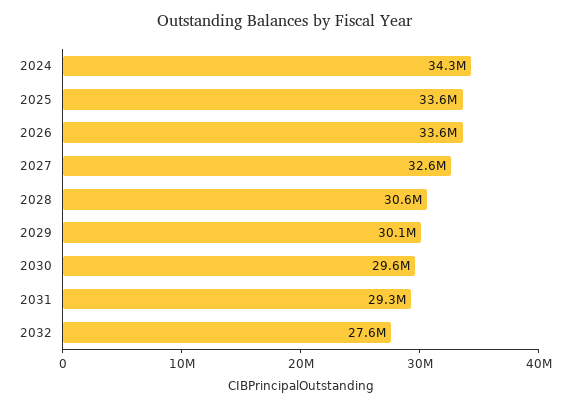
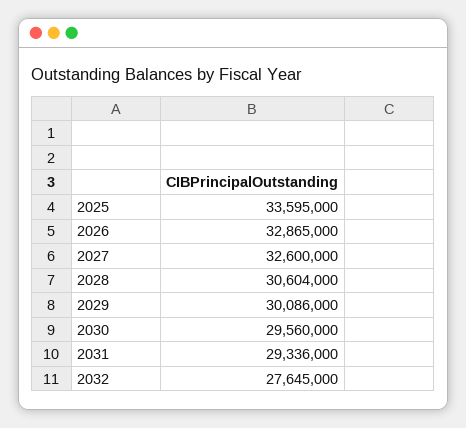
  {
-   "2024": 34300000,
    "2025": 33595000,
-   "2026": 33600000,
+   "2026": 32865000,
    "2027": 32600000,
    "2028": 30604000,
    "2029": 30086000,
    "2030": 29560000,
    "2031": 29336000,
    "2032": 27645000
  }

